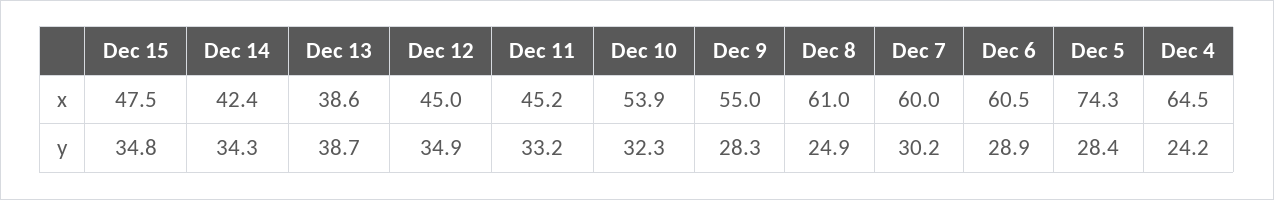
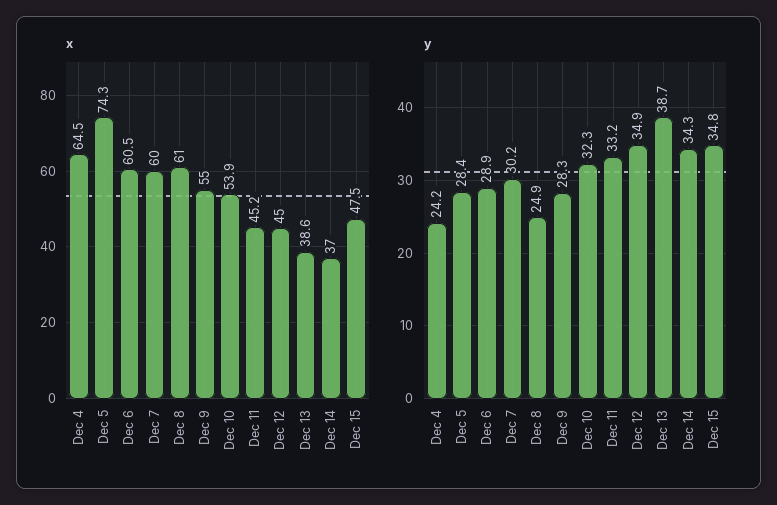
  {
    "x": {
      "Dec 15": 47.5,
-     "Dec 14": 42.4,
+     "Dec 14": 37,
      "Dec 13": 38.6,
      "Dec 12": 45,
      "Dec 11": 45.2,
      "Dec 10": 53.9,
      "Dec 9": 55,
      "Dec 8": 61,
      "Dec 7": 60,
      "Dec 6": 60.5,
      "Dec 5": 74.3,
      "Dec 4": 64.5
    },
    "y": {
      "Dec 15": 34.8,
      "Dec 14": 34.3,
      "Dec 13": 38.7,
      "Dec 12": 34.9,
      "Dec 11": 33.2,
      "Dec 10": 32.3,
      "Dec 9": 28.3,
      "Dec 8": 24.9,
      "Dec 7": 30.2,
      "Dec 6": 28.9,
      "Dec 5": 28.4,
      "Dec 4": 24.2
    }
  }

